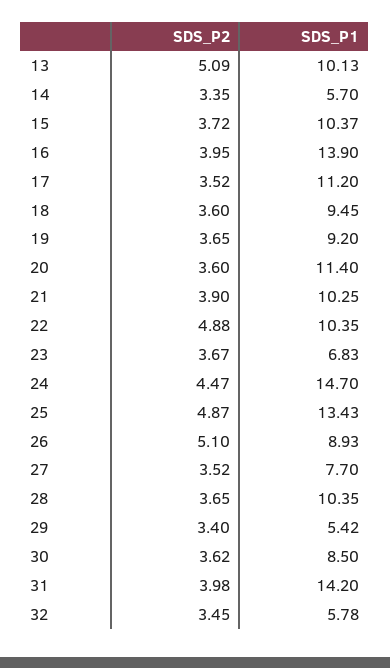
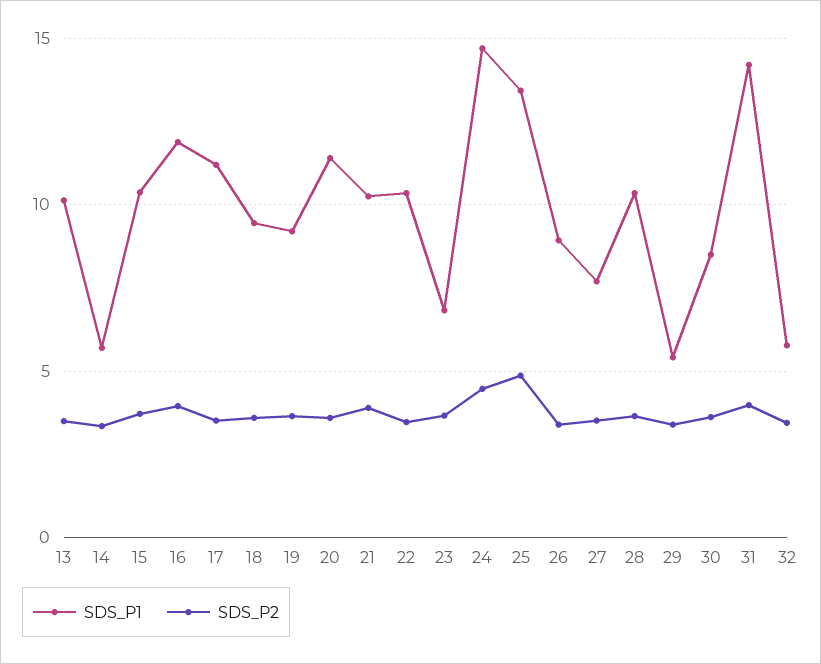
  {
    "SDS_P2": {
-     "13": 5.09,
+     "13": 3.5,
      "14": 3.35,
      "15": 3.72,
      "16": 3.95,
      "17": 3.52,
      "18": 3.6,
      "19": 3.65,
      "20": 3.6,
      "21": 3.9,
-     "22": 4.88,
+     "22": 3.5,
      "23": 3.67,
      "24": 4.47,
      "25": 4.87,
-     "26": 5.1,
+     "26": 3.5,
      "27": 3.52,
      "28": 3.65,
      "29": 3.4,
      "30": 3.62,
      "31": 3.98,
      "32": 3.45
    },
    "SDS_P1": {
      "13": 10.13,
      "14": 5.7,
      "15": 10.37,
-     "16": 13.9,
+     "16": 12,
      "17": 11.2,
      "18": 9.45,
      "19": 9.2,
      "20": 11.4,
      "21": 10.25,
      "22": 10.35,
      "23": 6.83,
      "24": 14.7,
      "25": 13.43,
      "26": 8.93,
      "27": 7.7,
      "28": 10.35,
      "29": 5.42,
      "30": 8.5,
      "31": 14.2,
      "32": 5.78
    }
  }

